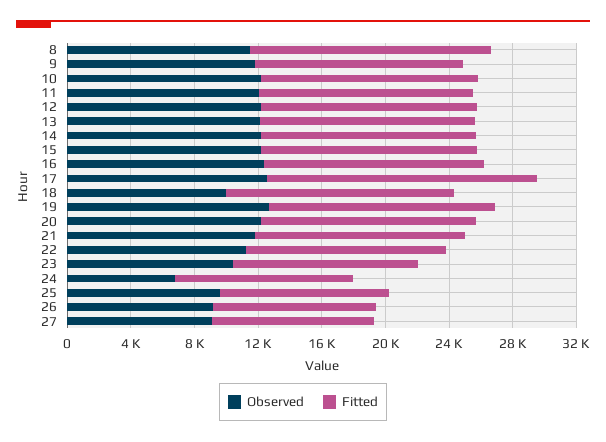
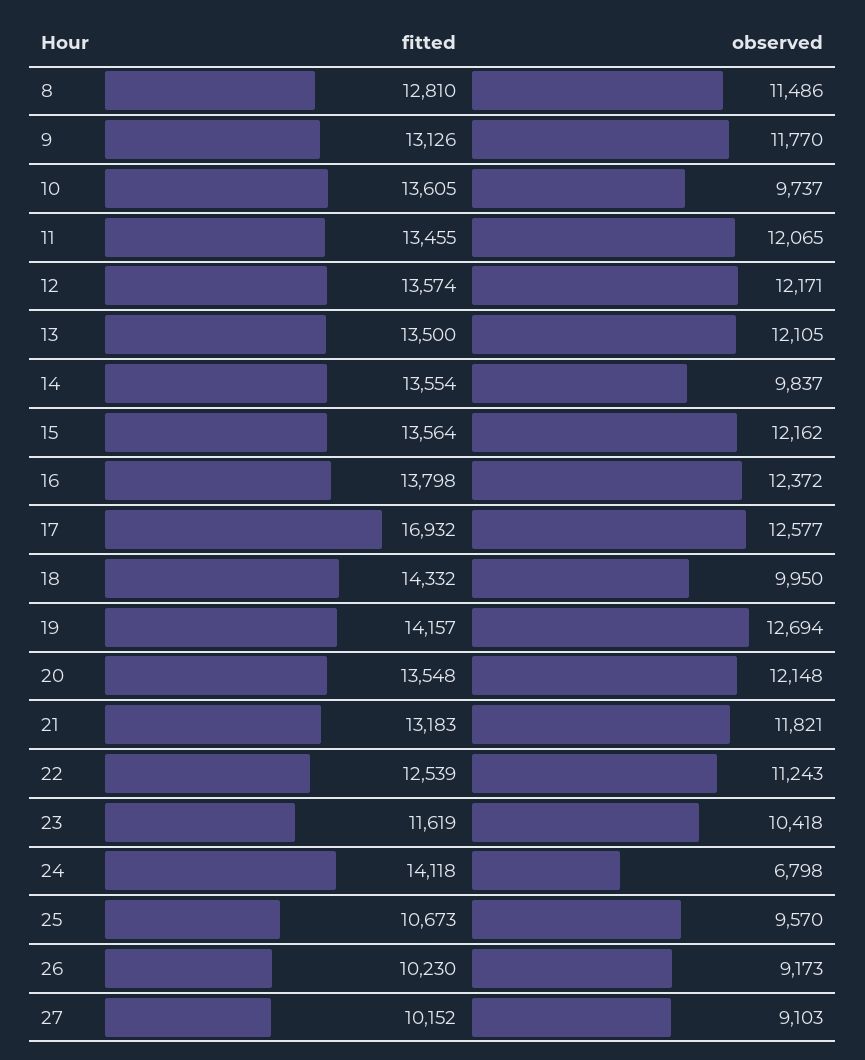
  {
    "Observed": {
      "8": 11486,
      "9": 11770,
-     "10": 12000,
+     "10": 9737,
      "11": 12065,
      "12": 12171,
      "13": 12105,
-     "14": 12000,
+     "14": 9837,
      "15": 12162,
      "16": 12372,
      "17": 12577,
      "18": 9950,
      "19": 12694,
      "20": 12148,
      "21": 11821,
      "22": 11243,
      "23": 10418,
      "24": 6798,
      "25": 9570,
      "26": 9173,
      "27": 9103
    },
    "Fitted": {
-     "8": 15000,
+     "8": 12810,
      "9": 13126,
      "10": 13605,
      "11": 13455,
      "12": 13574,
      "13": 13500,
      "14": 13554,
      "15": 13564,
      "16": 13798,
      "17": 16932,
      "18": 14332,
      "19": 14157,
      "20": 13548,
      "21": 13183,
      "22": 12539,
      "23": 11619,
-     "24": 11000,
+     "24": 14118,
      "25": 10673,
      "26": 10230,
      "27": 10152
    }
  }

